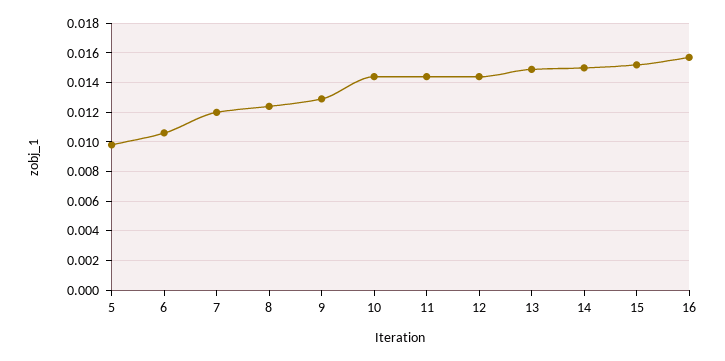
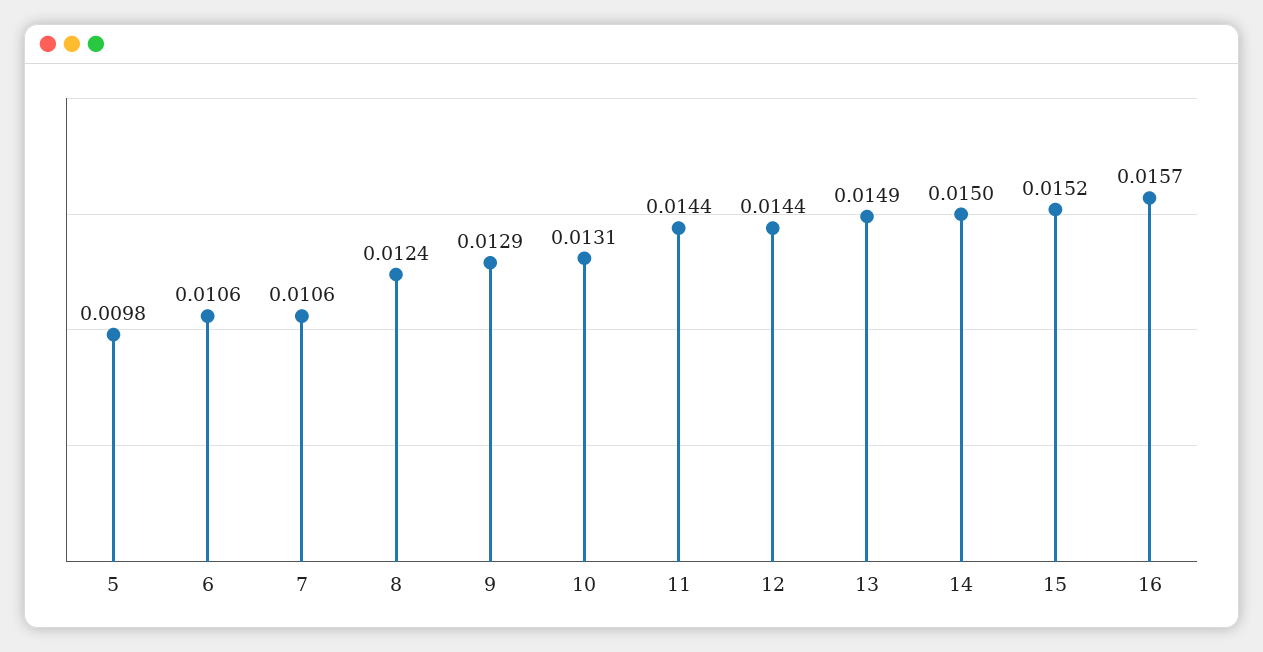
  {
    "5": 0.0098,
    "6": 0.0106,
-   "7": 0.012,
+   "7": 0.0106,
    "8": 0.0124,
    "9": 0.0129,
-   "10": 0.0145,
+   "10": 0.0131,
    "11": 0.0144,
    "12": 0.0144,
    "13": 0.0149,
    "14": 0.015,
    "15": 0.0152,
    "16": 0.0157
  }

